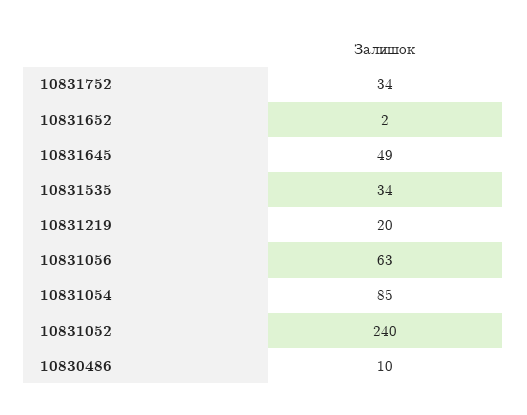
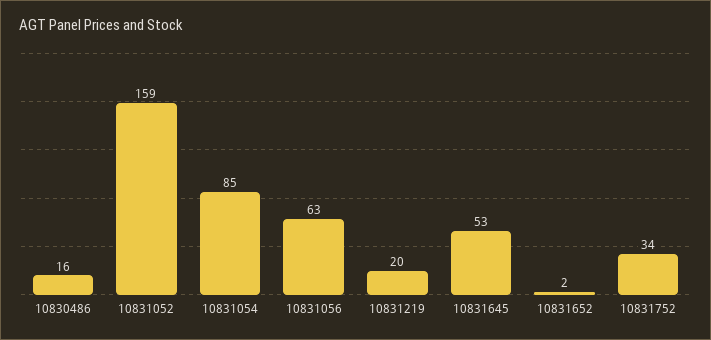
  {
    "10831752": 34,
    "10831652": 2,
-   "10831645": 49,
+   "10831645": 53,
-   "10831535": 34,
    "10831219": 20,
    "10831056": 63,
    "10831054": 85,
-   "10831052": 240,
+   "10831052": 159,
-   "10830486": 10
+   "10830486": 16
  }

